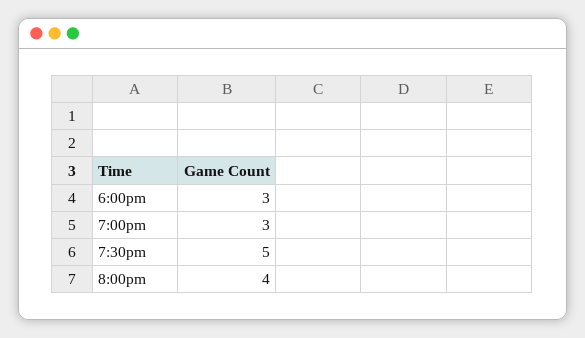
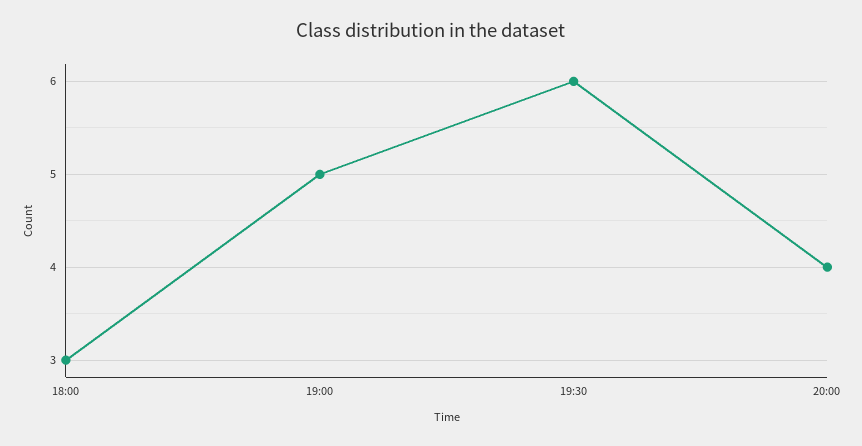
  {
    "6:00pm": 3,
-   "7:00pm": 3,
+   "7:00pm": 5,
-   "7:30pm": 5,
+   "7:30pm": 6,
    "8:00pm": 4
  }

